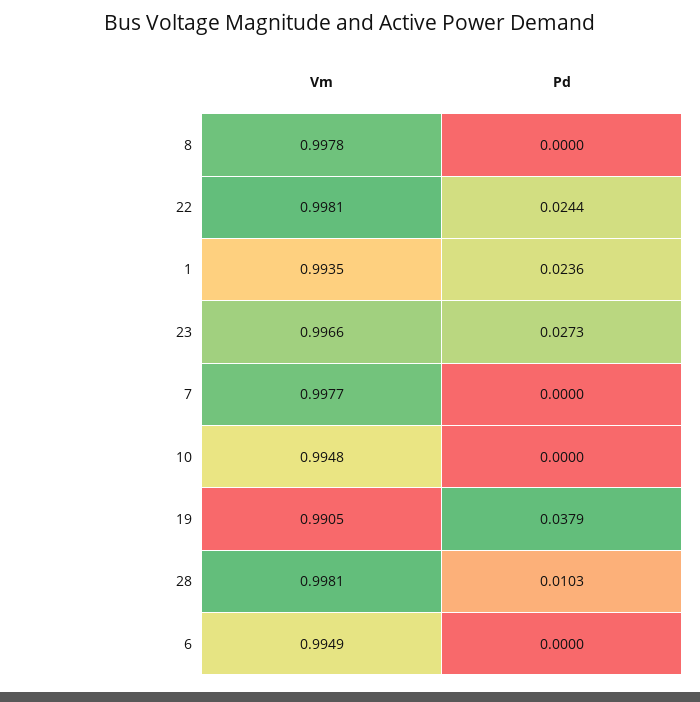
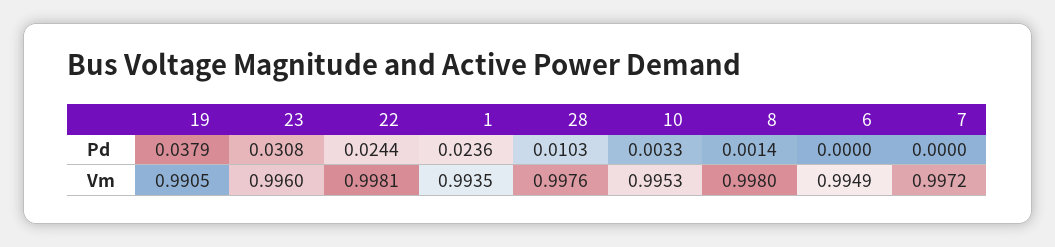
  {
    "Vm": {
-     "8": 0.9978,
+     "8": 0.998,
      "22": 0.9981,
      "1": 0.9935,
-     "23": 0.9966,
+     "23": 0.996,
-     "7": 0.9977,
+     "7": 0.9972,
-     "10": 0.9948,
+     "10": 0.9953,
      "19": 0.9905,
-     "28": 0.9981,
+     "28": 0.9976,
      "6": 0.9949
    },
    "Pd": {
-     "8": 0,
+     "8": 0.0014,
      "22": 0.0244,
      "1": 0.0236,
-     "23": 0.0273,
+     "23": 0.0308,
      "7": 0,
-     "10": 0,
+     "10": 0.0033,
      "19": 0.0379,
      "28": 0.0103,
      "6": 0
    }
  }

